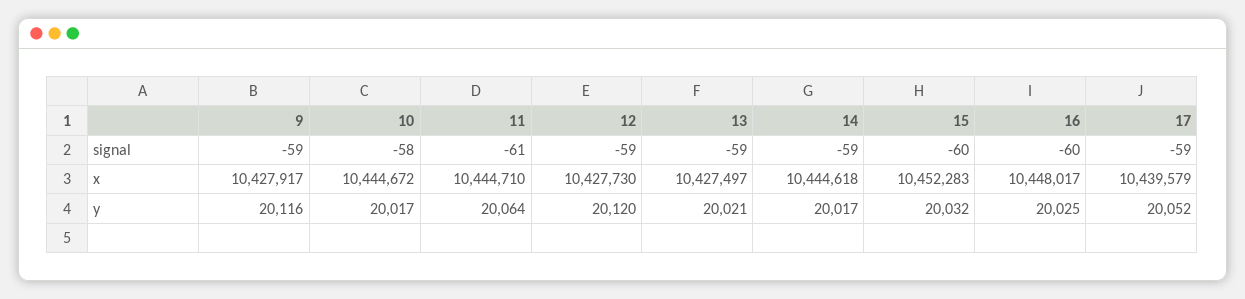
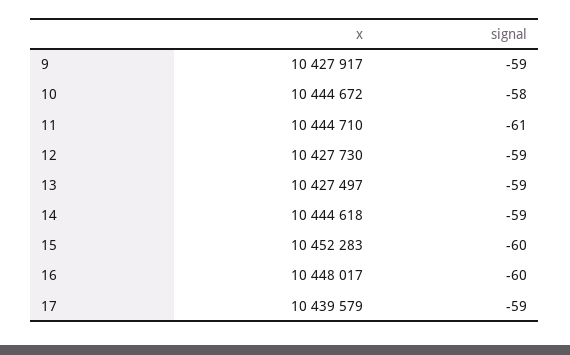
  {
    "9": {
      "signal": -59,
-     "x": 10427917,
+     "x": 10427917
-     "y": 20116
    },
    "10": {
      "signal": -58,
-     "x": 10444672,
+     "x": 10444672
-     "y": 20017
    },
    "11": {
      "signal": -61,
-     "x": 10444710,
+     "x": 10444710
-     "y": 20064
    },
    "12": {
      "signal": -59,
-     "x": 10427730,
+     "x": 10427730
-     "y": 20120
    },
    "13": {
      "signal": -59,
-     "x": 10427497,
+     "x": 10427497
-     "y": 20021
    },
    "14": {
      "signal": -59,
-     "x": 10444618,
+     "x": 10444618
-     "y": 20017
    },
    "15": {
      "signal": -60,
-     "x": 10452283,
+     "x": 10452283
-     "y": 20032
    },
    "16": {
      "signal": -60,
-     "x": 10448017,
+     "x": 10448017
-     "y": 20025
    },
    "17": {
      "signal": -59,
-     "x": 10439579,
+     "x": 10439579
-     "y": 20052
    }
  }

